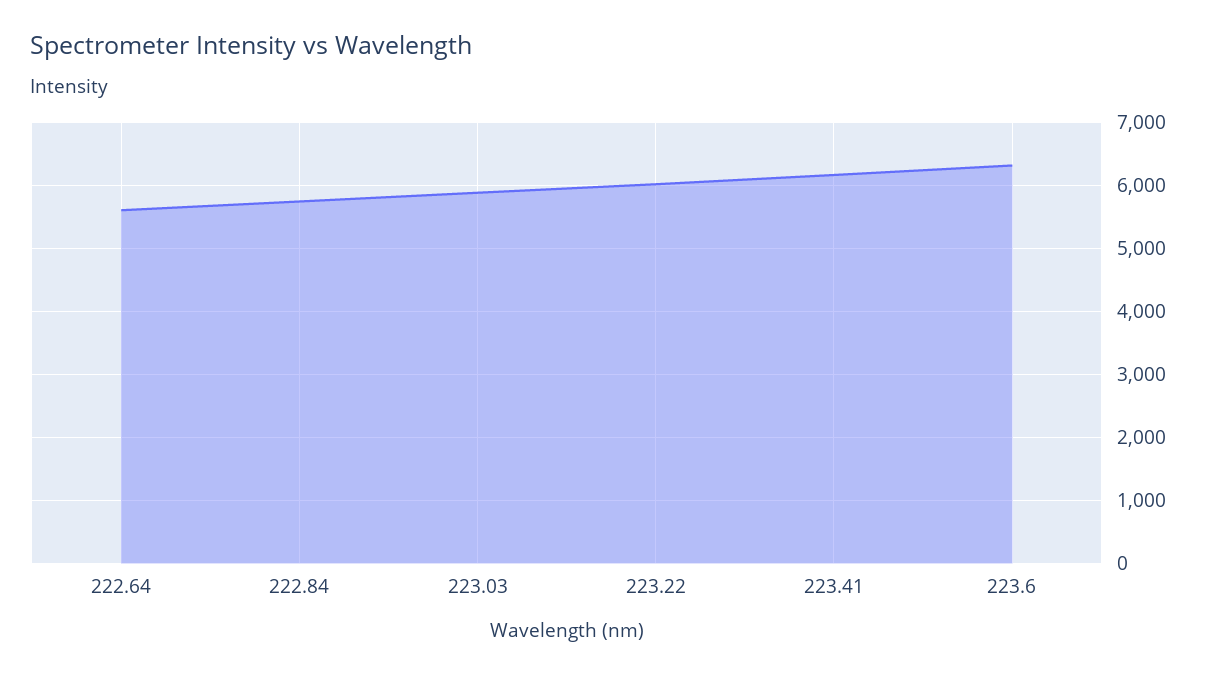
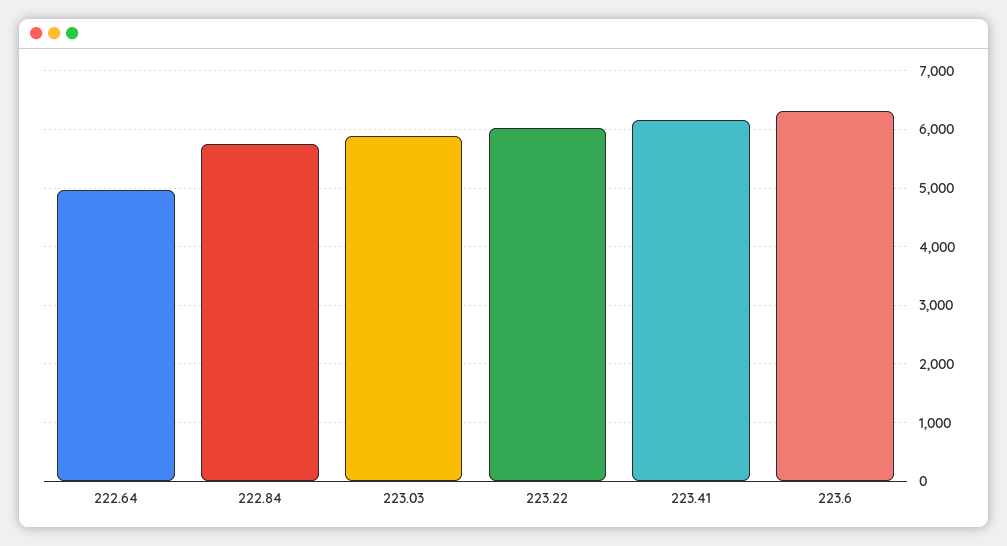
  {
-   "222.64": 5600,
+   "222.64": 5000,
    "222.84": 5700,
    "223.03": 5900,
    "223.22": 6000,
    "223.41": 6200,
    "223.6": 6300
  }

